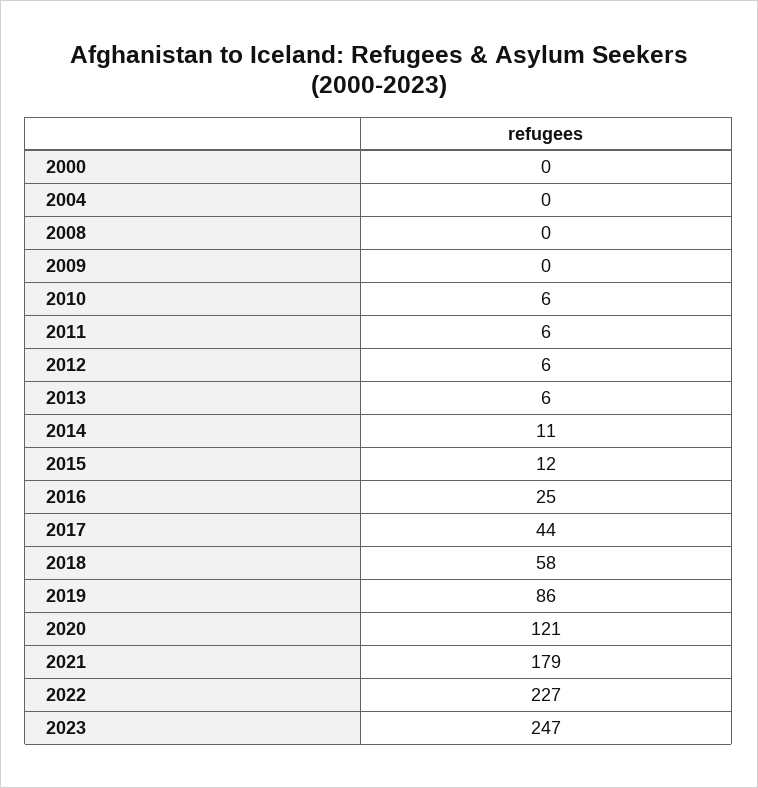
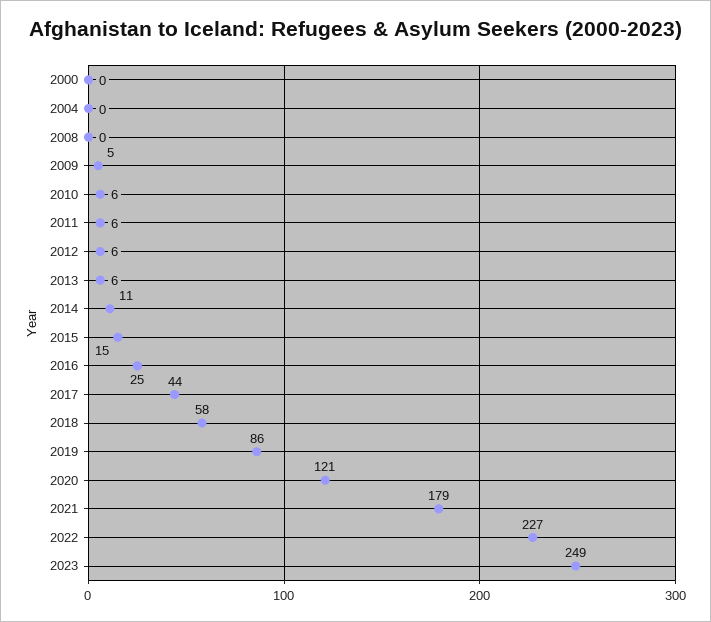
  {
    "2000": 0,
    "2004": 0,
    "2008": 0,
-   "2009": 0,
+   "2009": 5,
    "2010": 6,
    "2011": 6,
    "2012": 6,
    "2013": 6,
    "2014": 11,
-   "2015": 12,
+   "2015": 15,
    "2016": 25,
    "2017": 44,
    "2018": 58,
    "2019": 86,
    "2020": 121,
    "2021": 179,
    "2022": 227,
-   "2023": 247
+   "2023": 249
  }

